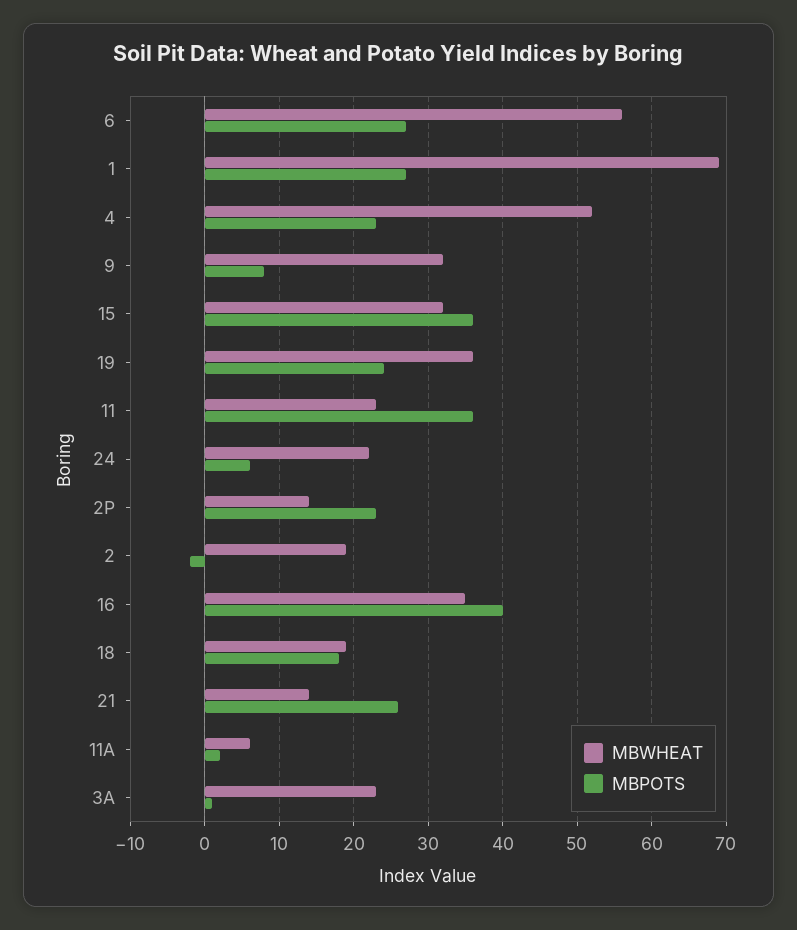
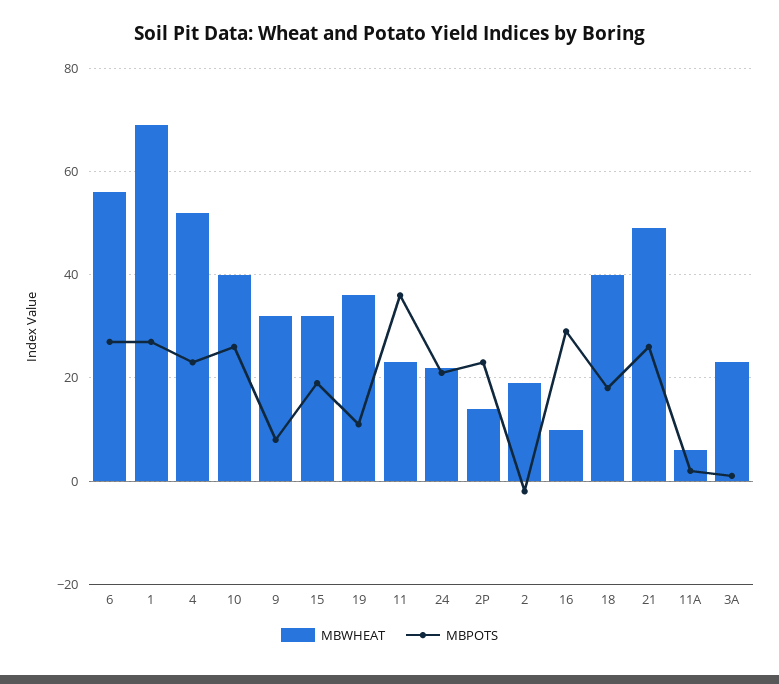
  {
    "MBWHEAT": {
      "6": 56,
      "1": 69,
      "4": 52,
      "9": 32,
      "15": 32,
      "19": 36,
      "11": 23,
      "24": 22,
      "2P": 14,
      "2": 19,
-     "16": 35,
+     "16": 10,
-     "18": 19,
+     "18": 40,
-     "21": 14,
+     "21": 50,
      "11A": 6,
-     "3A": 23
+     "3A": 23,
+     "10": 40
    },
    "MBPOTS": {
      "6": 27,
      "1": 27,
      "4": 23,
      "9": 8,
-     "15": 36,
+     "15": 20,
-     "19": 24,
+     "19": 10,
      "11": 36,
-     "24": 6,
+     "24": 20,
      "2P": 23,
      "2": -2,
-     "16": 40,
+     "16": 30,
      "18": 18,
      "21": 26,
      "11A": 2,
-     "3A": 1
+     "3A": 1,
+     "10": 25
    }
  }

